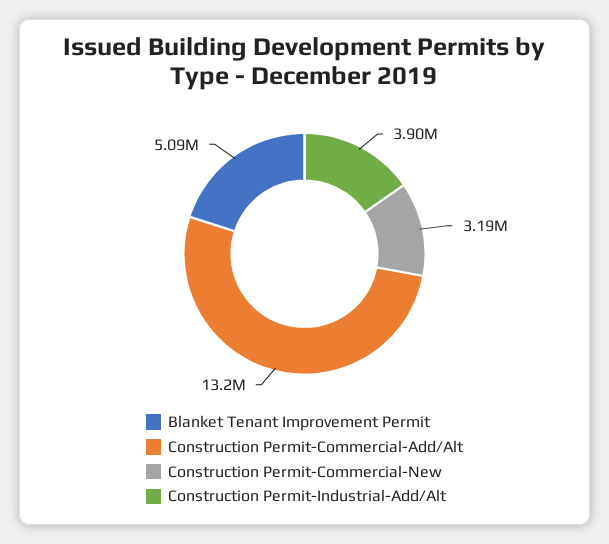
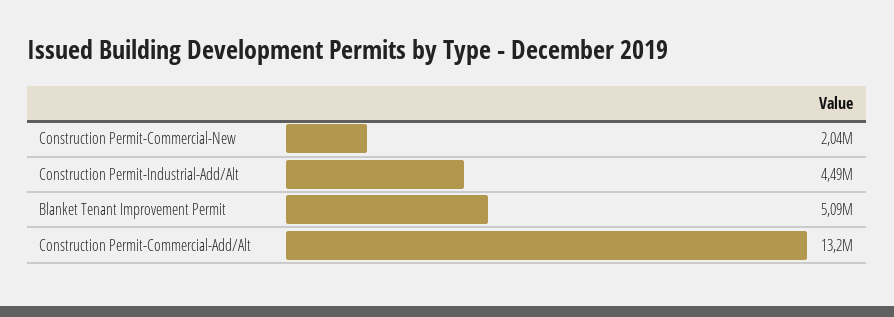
  {
    "Blanket Tenant Improvement Permit": 5090000,
    "Construction Permit-Commercial-Add/Alt": 13200000,
-   "Construction Permit-Commercial-New": 3190000,
+   "Construction Permit-Commercial-New": 2040000,
-   "Construction Permit-Industrial-Add/Alt": 3900000
+   "Construction Permit-Industrial-Add/Alt": 4490000
  }

